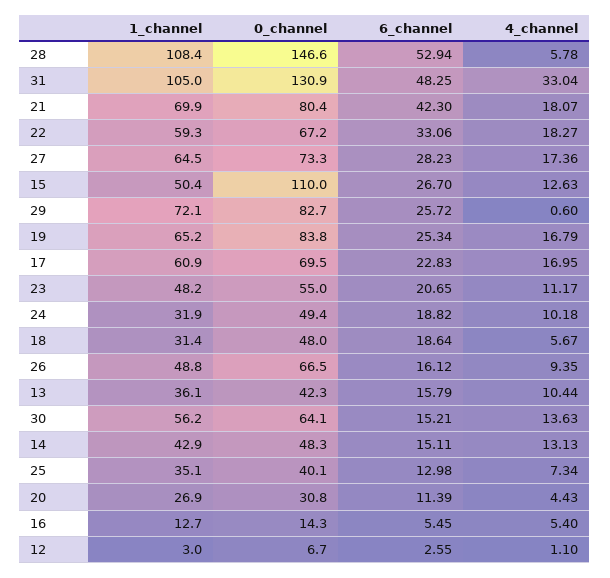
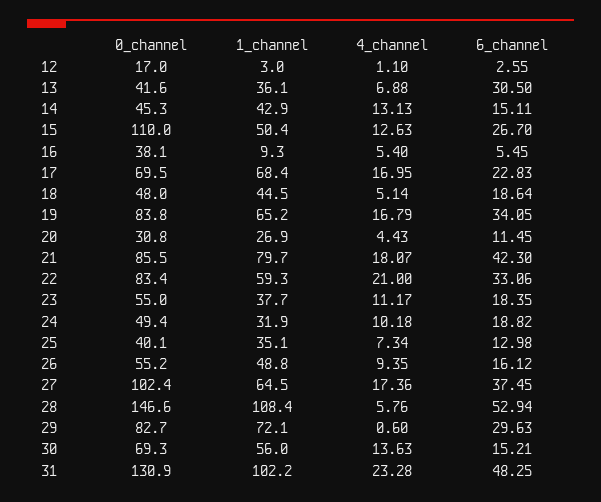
  {
    "1_channel": {
      "28": 108.4,
-     "31": 105,
+     "31": 102.2,
-     "21": 69.9,
+     "21": 79.7,
      "22": 59.3,
      "27": 64.5,
      "15": 50.4,
      "29": 72.1,
      "19": 65.2,
-     "17": 60.9,
+     "17": 68.4,
-     "23": 48.2,
+     "23": 37.7,
      "24": 31.9,
-     "18": 31.4,
+     "18": 44.5,
      "26": 48.8,
      "13": 36.1,
-     "30": 56.2,
+     "30": 56,
      "14": 42.9,
      "25": 35.1,
      "20": 26.9,
-     "16": 12.7,
+     "16": 9.3,
      "12": 3
    },
    "0_channel": {
      "28": 146.6,
      "31": 130.9,
-     "21": 80.4,
+     "21": 85.5,
-     "22": 67.2,
+     "22": 83.4,
-     "27": 73.3,
+     "27": 102.4,
      "15": 110,
      "29": 82.7,
      "19": 83.8,
      "17": 69.5,
      "23": 55,
      "24": 49.4,
      "18": 48,
-     "26": 66.5,
+     "26": 55.2,
-     "13": 42.3,
+     "13": 41.6,
-     "30": 64.1,
+     "30": 69.3,
-     "14": 48.3,
+     "14": 45.3,
      "25": 40.1,
      "20": 30.8,
-     "16": 14.3,
+     "16": 38.1,
-     "12": 6.7
+     "12": 17
    },
    "6_channel": {
      "28": 52.94,
      "31": 48.25,
      "21": 42.3,
      "22": 33.06,
-     "27": 28.23,
+     "27": 37.45,
      "15": 26.7,
-     "29": 25.72,
+     "29": 29.63,
-     "19": 25.34,
+     "19": 34.05,
      "17": 22.83,
-     "23": 20.65,
+     "23": 18.35,
      "24": 18.82,
      "18": 18.64,
      "26": 16.12,
-     "13": 15.79,
+     "13": 30.5,
      "30": 15.21,
      "14": 15.11,
      "25": 12.98,
-     "20": 11.39,
+     "20": 11.45,
      "16": 5.45,
      "12": 2.55
    },
    "4_channel": {
-     "28": 5.78,
+     "28": 5.76,
-     "31": 33.04,
+     "31": 23.28,
      "21": 18.07,
-     "22": 18.27,
+     "22": 21,
      "27": 17.36,
      "15": 12.63,
      "29": 0.6,
      "19": 16.79,
      "17": 16.95,
      "23": 11.17,
      "24": 10.18,
-     "18": 5.67,
+     "18": 5.14,
      "26": 9.35,
-     "13": 10.44,
+     "13": 6.88,
      "30": 13.63,
      "14": 13.13,
      "25": 7.34,
      "20": 4.43,
      "16": 5.4,
      "12": 1.1
    }
  }

